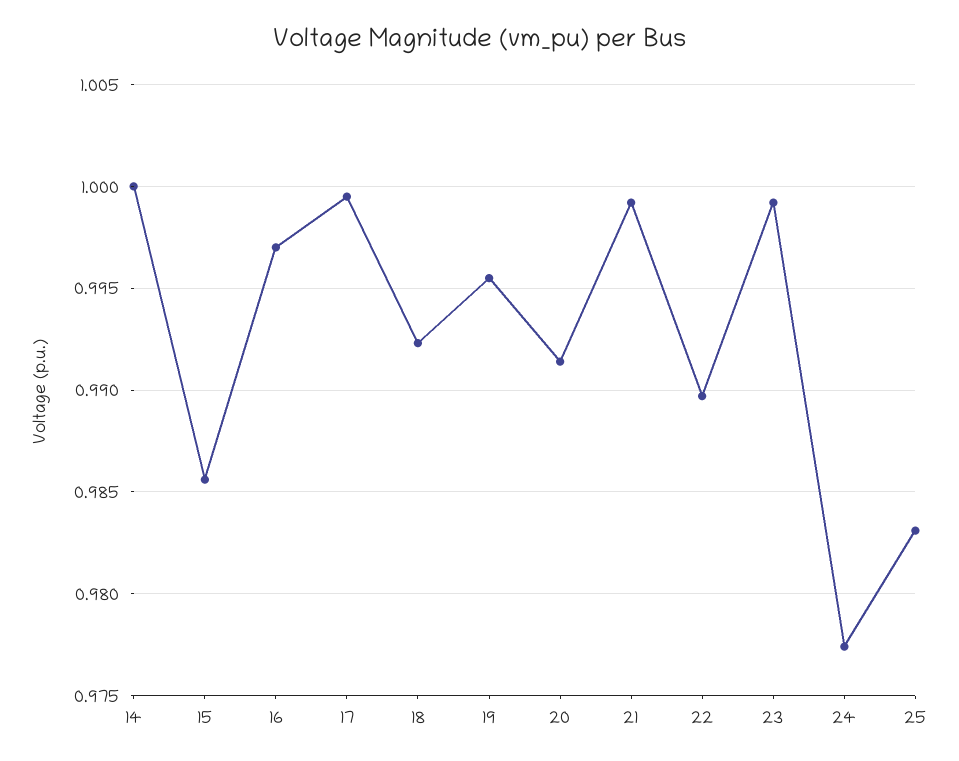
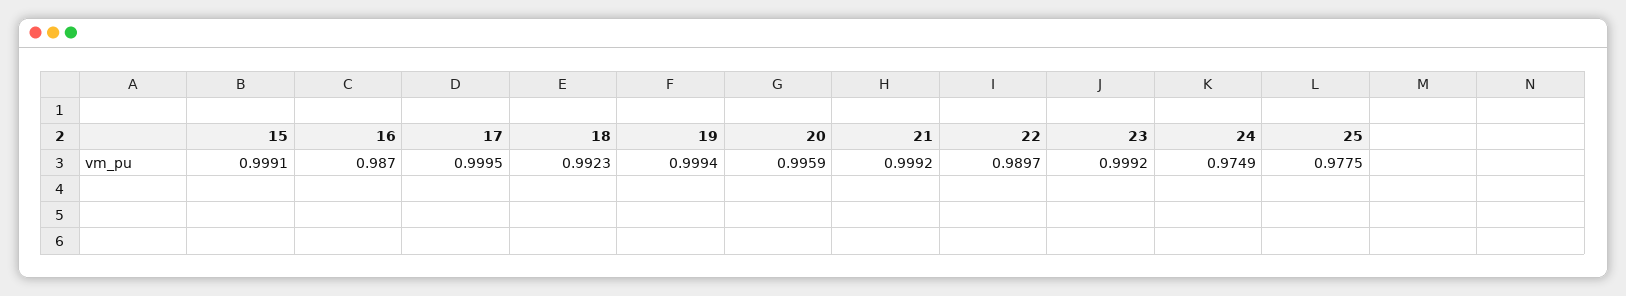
  {
-   "14": 1,
-   "15": 0.9855,
+   "15": 0.9991,
-   "16": 0.997,
+   "16": 0.987,
    "17": 0.9995,
    "18": 0.9923,
-   "19": 0.9955,
+   "19": 0.9994,
-   "20": 0.9915,
+   "20": 0.9959,
    "21": 0.9992,
    "22": 0.9897,
    "23": 0.9992,
-   "24": 0.9775,
+   "24": 0.9749,
-   "25": 0.983
+   "25": 0.9775
  }

